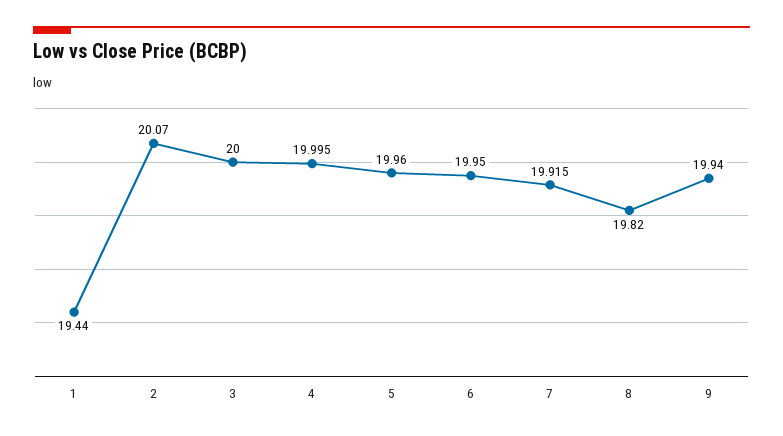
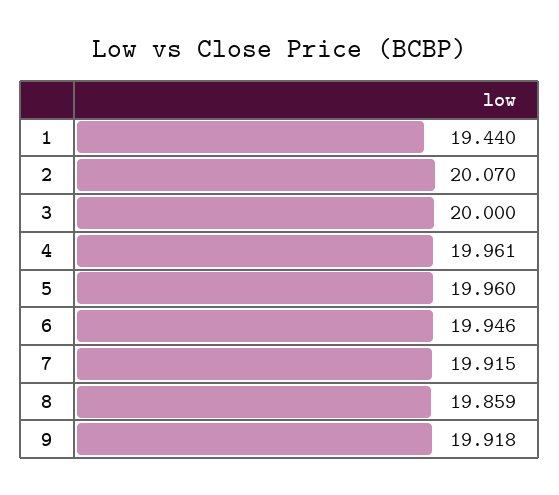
  {
    "1": 19.44,
    "2": 20.07,
    "3": 20,
-   "4": 19.995,
+   "4": 19.961,
    "5": 19.96,
-   "6": 19.95,
+   "6": 19.946,
    "7": 19.915,
-   "8": 19.82,
+   "8": 19.859,
-   "9": 19.94
+   "9": 19.918
  }

